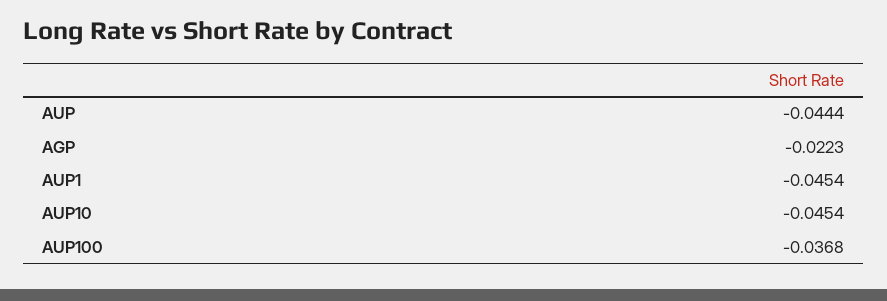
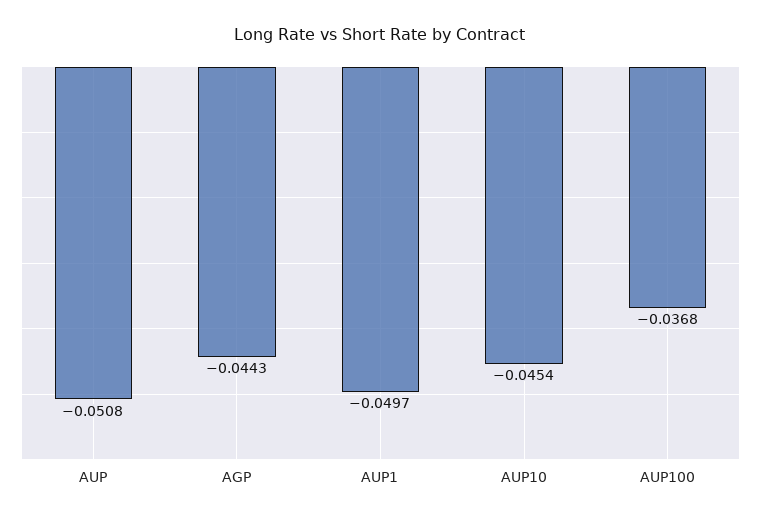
  {
-   "AUP": -0.0444,
+   "AUP": -0.0508,
-   "AGP": -0.0223,
+   "AGP": -0.0443,
-   "AUP1": -0.0454,
+   "AUP1": -0.0497,
    "AUP10": -0.0454,
    "AUP100": -0.0368
  }

